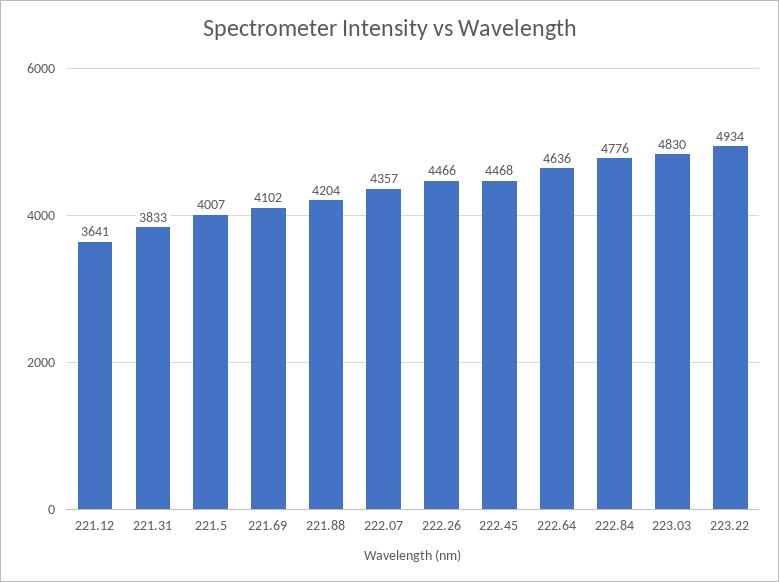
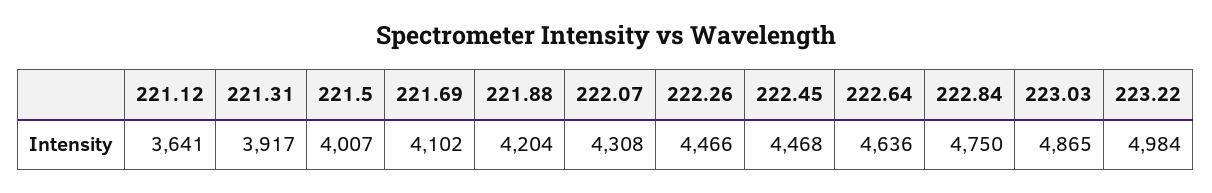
  {
    "221.12": 3641,
-   "221.31": 3833,
+   "221.31": 3917,
    "221.5": 4007,
    "221.69": 4102,
    "221.88": 4204,
-   "222.07": 4357,
+   "222.07": 4308,
    "222.26": 4466,
    "222.45": 4468,
    "222.64": 4636,
-   "222.84": 4776,
+   "222.84": 4750,
-   "223.03": 4830,
+   "223.03": 4865,
-   "223.22": 4934
+   "223.22": 4984
  }

